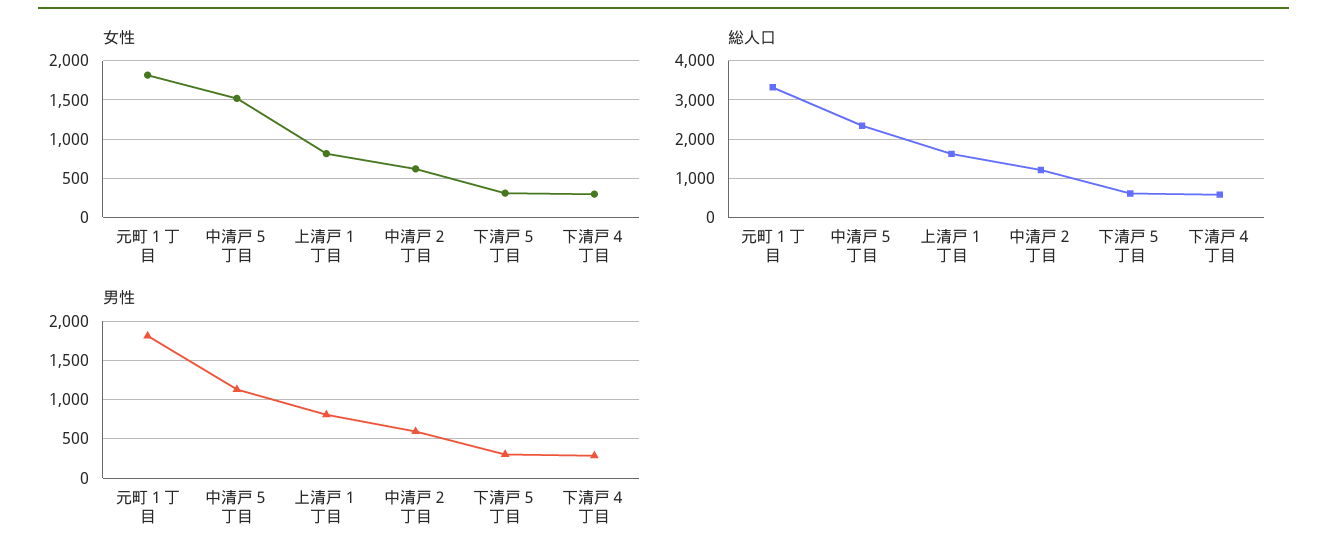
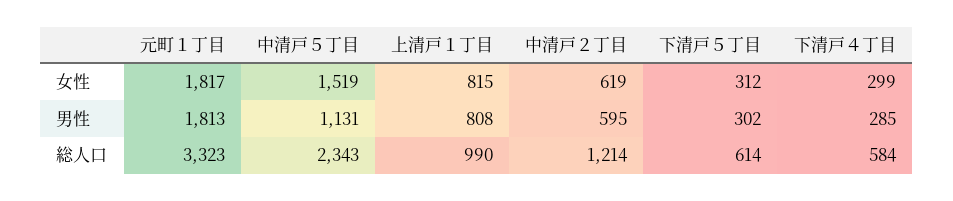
  {
    "女性": {
      "元町１丁目": 1817,
      "中清戸５丁目": 1519,
      "上清戸１丁目": 815,
      "中清戸２丁目": 619,
      "下清戸５丁目": 312,
      "下清戸４丁目": 299
    },
    "総人口": {
      "元町１丁目": 3323,
      "中清戸５丁目": 2343,
-     "上清戸１丁目": 1600,
+     "上清戸１丁目": 990,
      "中清戸２丁目": 1214,
      "下清戸５丁目": 614,
      "下清戸４丁目": 584
    },
    "男性": {
      "元町１丁目": 1813,
      "中清戸５丁目": 1131,
      "上清戸１丁目": 808,
      "中清戸２丁目": 595,
      "下清戸５丁目": 302,
      "下清戸４丁目": 285
    }
  }

